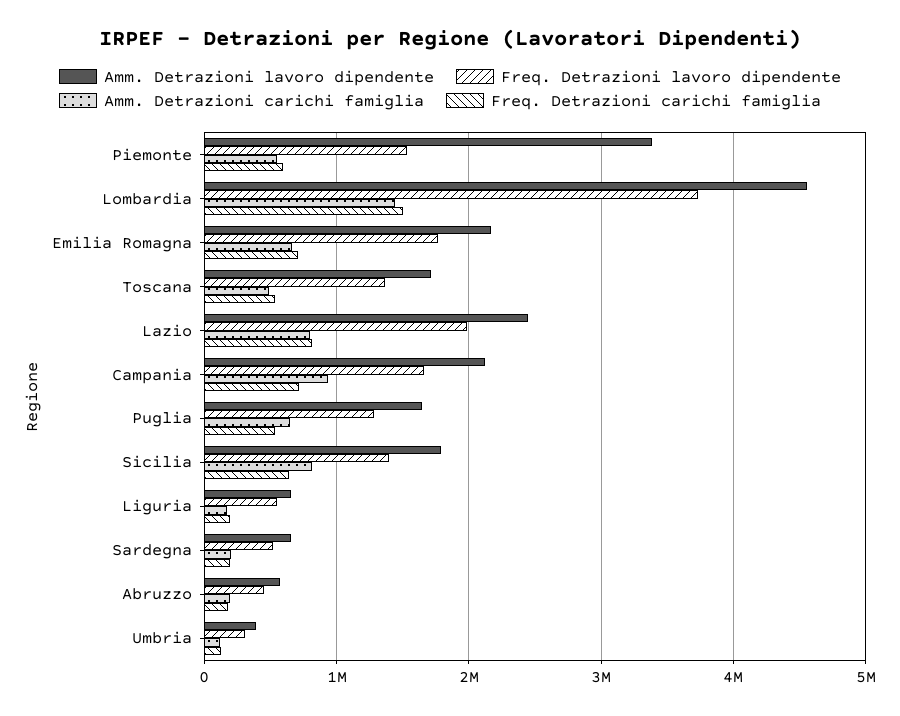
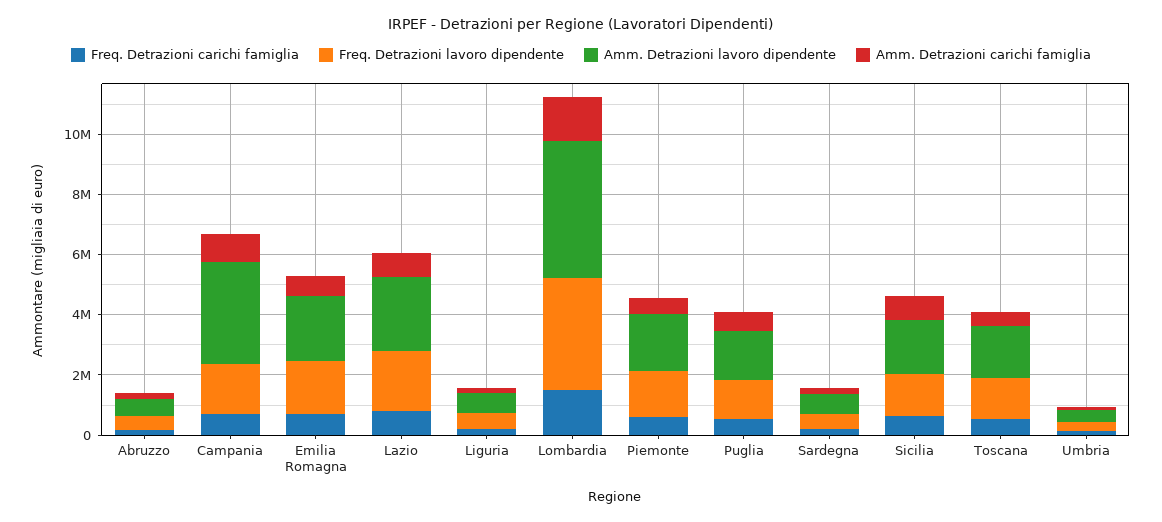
  {
    "Amm. Detrazioni lavoro dipendente": {
-     "Piemonte": 3400000,
+     "Piemonte": 2000000,
      "Lombardia": 4600000,
      "Emilia Romagna": 2200000,
      "Toscana": 1700000,
      "Lazio": 2500000,
-     "Campania": 2100000,
+     "Campania": 3500000,
      "Puglia": 1600000,
      "Sicilia": 1800000,
      "Liguria": 700000,
      "Sardegna": 700000,
      "Abruzzo": 600000,
      "Umbria": 400000
    },
    "Freq. Detrazioni lavoro dipendente": {
      "Piemonte": 1500000,
      "Lombardia": 3700000,
      "Emilia Romagna": 1800000,
      "Toscana": 1400000,
      "Lazio": 2000000,
      "Campania": 1700000,
      "Puglia": 1300000,
      "Sicilia": 1400000,
      "Liguria": 500000,
      "Sardegna": 500000,
      "Abruzzo": 400000,
      "Umbria": 300000
    },
    "Amm. Detrazioni carichi famiglia": {
      "Piemonte": 500000,
      "Lombardia": 1400000,
      "Emilia Romagna": 700000,
      "Toscana": 500000,
      "Lazio": 800000,
      "Campania": 900000,
      "Puglia": 600000,
      "Sicilia": 800000,
      "Liguria": 200000,
      "Sardegna": 200000,
      "Abruzzo": 200000,
      "Umbria": 100000
    },
    "Freq. Detrazioni carichi famiglia": {
      "Piemonte": 600000,
      "Lombardia": 1500000,
      "Emilia Romagna": 700000,
      "Toscana": 500000,
      "Lazio": 800000,
      "Campania": 700000,
      "Puglia": 500000,
      "Sicilia": 600000,
      "Liguria": 200000,
      "Sardegna": 200000,
      "Abruzzo": 200000,
      "Umbria": 100000
    }
  }

